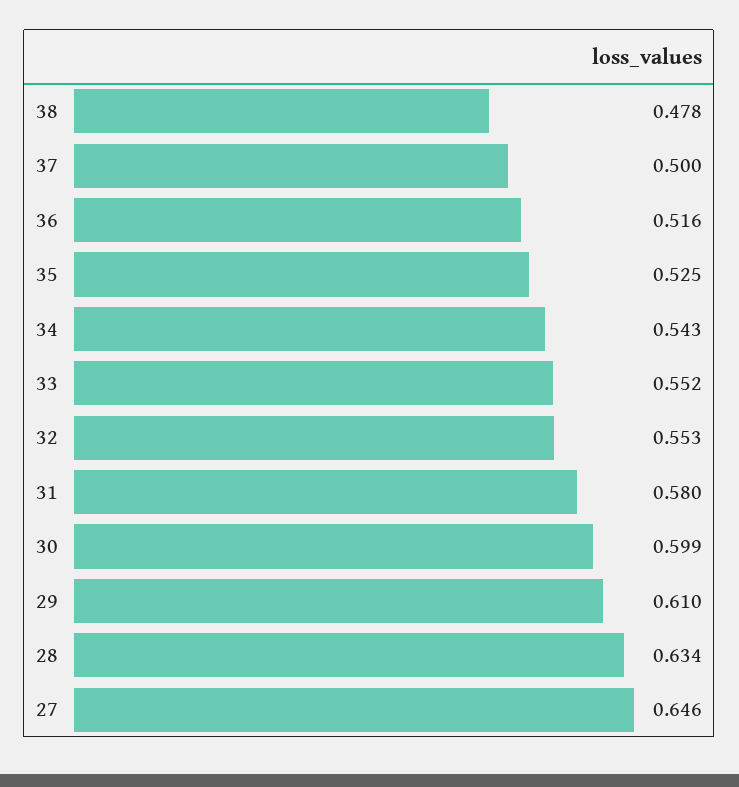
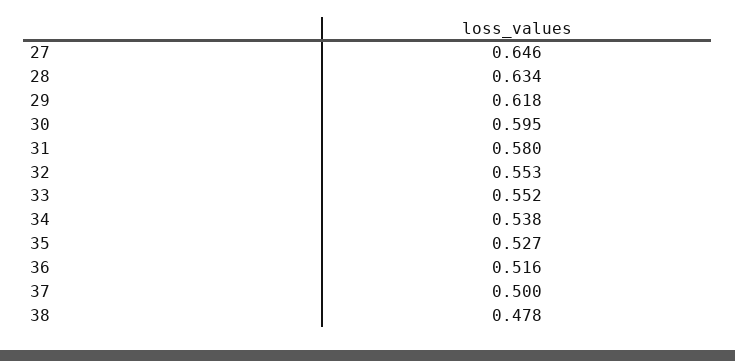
  {
    "38": 0.478,
    "37": 0.5,
    "36": 0.516,
-   "35": 0.525,
+   "35": 0.527,
-   "34": 0.543,
+   "34": 0.538,
    "33": 0.552,
    "32": 0.553,
    "31": 0.58,
-   "30": 0.599,
+   "30": 0.595,
-   "29": 0.61,
+   "29": 0.618,
    "28": 0.634,
    "27": 0.646
  }

